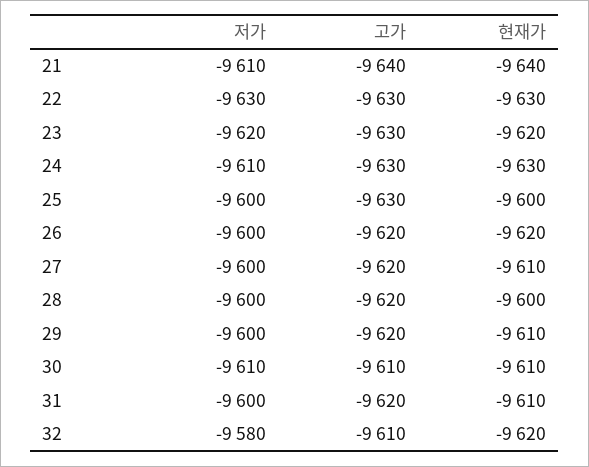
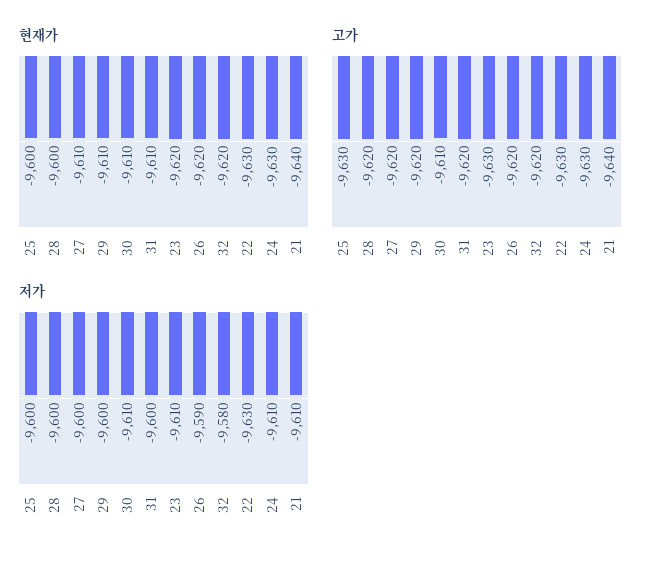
  {
    "저가": {
      "21": -9610,
      "22": -9630,
-     "23": -9620,
+     "23": -9610,
      "24": -9610,
      "25": -9600,
-     "26": -9600,
+     "26": -9590,
      "27": -9600,
      "28": -9600,
      "29": -9600,
      "30": -9610,
      "31": -9600,
      "32": -9580
    },
    "고가": {
      "21": -9640,
      "22": -9630,
      "23": -9630,
      "24": -9630,
      "25": -9630,
      "26": -9620,
      "27": -9620,
      "28": -9620,
      "29": -9620,
      "30": -9610,
      "31": -9620,
-     "32": -9610
+     "32": -9620
    },
    "현재가": {
      "21": -9640,
      "22": -9630,
      "23": -9620,
      "24": -9630,
      "25": -9600,
      "26": -9620,
      "27": -9610,
      "28": -9600,
      "29": -9610,
      "30": -9610,
      "31": -9610,
      "32": -9620
    }
  }

